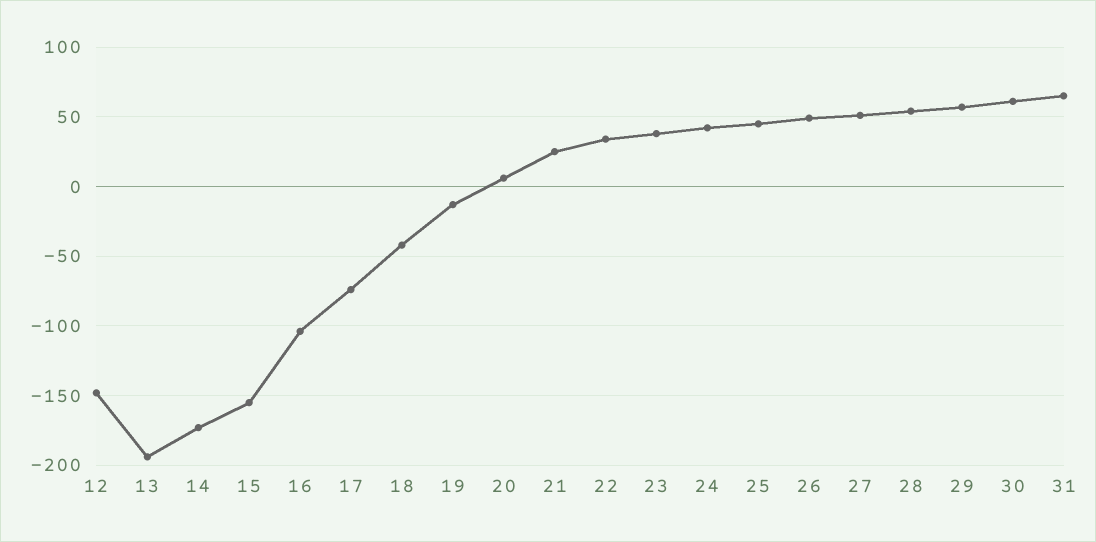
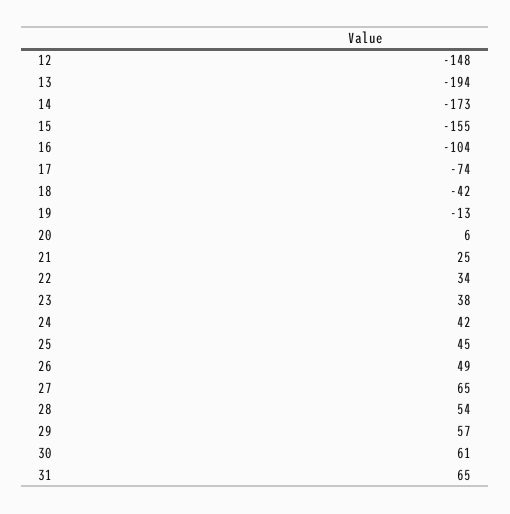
  {
    "12": -148,
    "13": -194,
    "14": -173,
    "15": -155,
    "16": -104,
    "17": -74,
    "18": -42,
    "19": -13,
    "20": 6,
    "21": 25,
    "22": 34,
    "23": 38,
    "24": 42,
    "25": 45,
    "26": 49,
-   "27": 50,
+   "27": 65,
    "28": 54,
    "29": 57,
    "30": 61,
    "31": 65
  }

